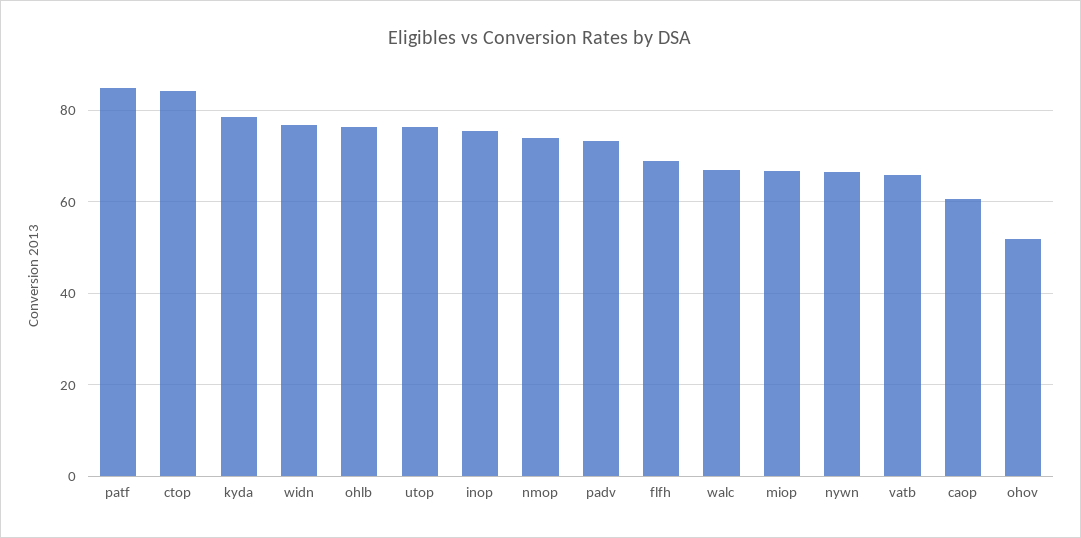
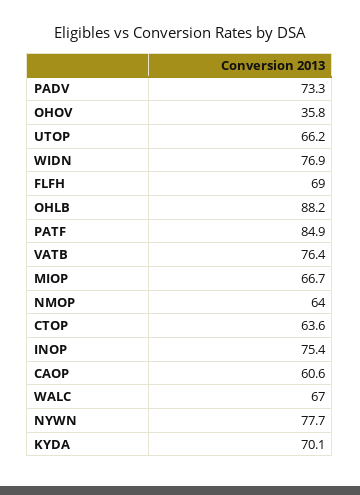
  {
    "patf": 84.9,
-   "ctop": 84,
+   "ctop": 63.6,
-   "kyda": 78,
+   "kyda": 70.1,
    "widn": 76.9,
-   "ohlb": 76,
+   "ohlb": 88.2,
-   "utop": 76,
+   "utop": 66.2,
    "inop": 75.4,
-   "nmop": 74,
+   "nmop": 64,
    "padv": 73.3,
    "flfh": 69,
    "walc": 67,
    "miop": 66.7,
-   "nywn": 66,
+   "nywn": 77.7,
-   "vatb": 66,
+   "vatb": 76.4,
    "caop": 60.6,
-   "ohov": 52
+   "ohov": 35.8
  }

